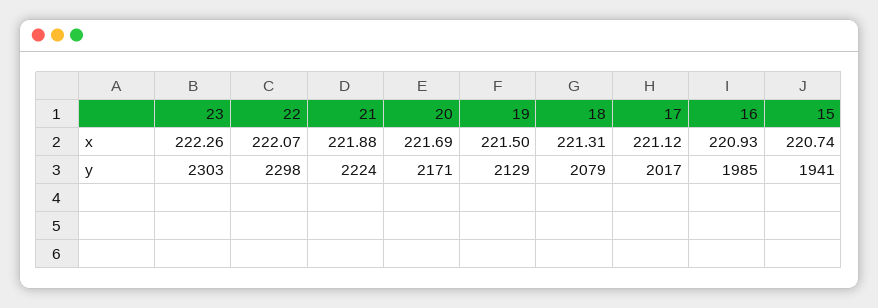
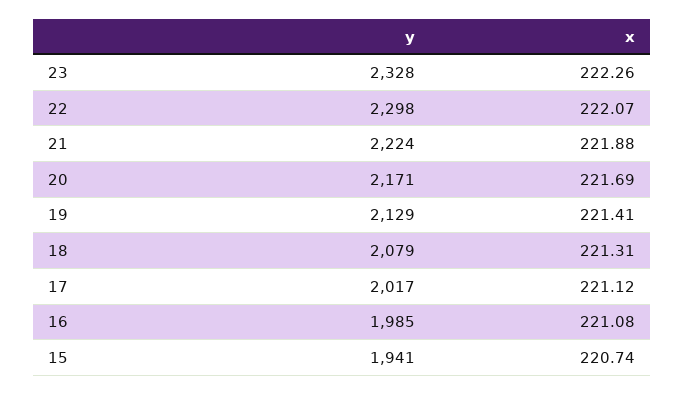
  {
    "23": {
      "x": 222.26,
-     "y": 2303
+     "y": 2328
    },
    "22": {
      "x": 222.07,
      "y": 2298
    },
    "21": {
      "x": 221.88,
      "y": 2224
    },
    "20": {
      "x": 221.69,
      "y": 2171
    },
    "19": {
-     "x": 221.5,
+     "x": 221.41,
      "y": 2129
    },
    "18": {
      "x": 221.31,
      "y": 2079
    },
    "17": {
      "x": 221.12,
      "y": 2017
    },
    "16": {
-     "x": 220.93,
+     "x": 221.08,
      "y": 1985
    },
    "15": {
      "x": 220.74,
      "y": 1941
    }
  }

